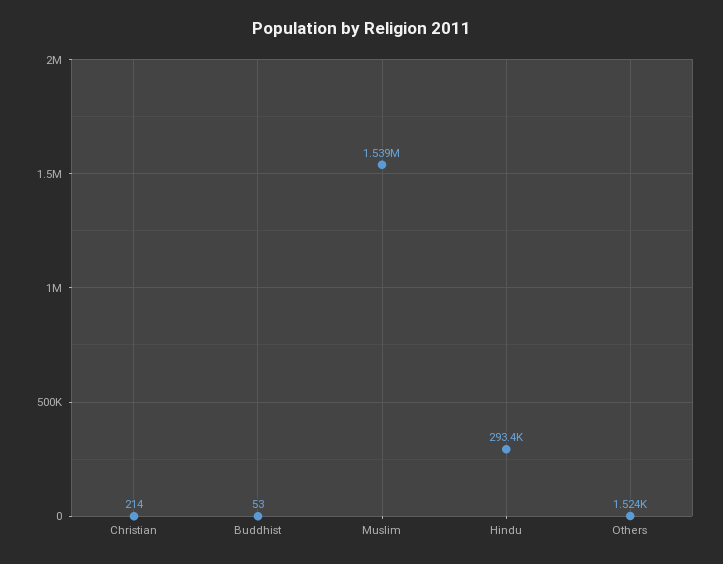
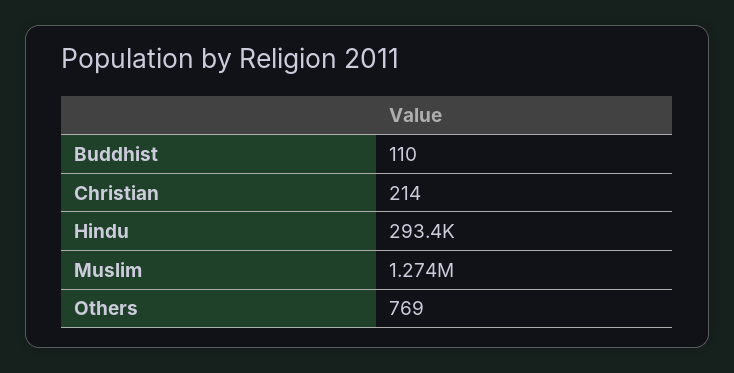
  {
    "Christian": 214,
-   "Buddhist": 53,
+   "Buddhist": 110,
-   "Muslim": 1539000,
+   "Muslim": 1274000,
    "Hindu": 293400,
-   "Others": 1524
+   "Others": 769
  }

